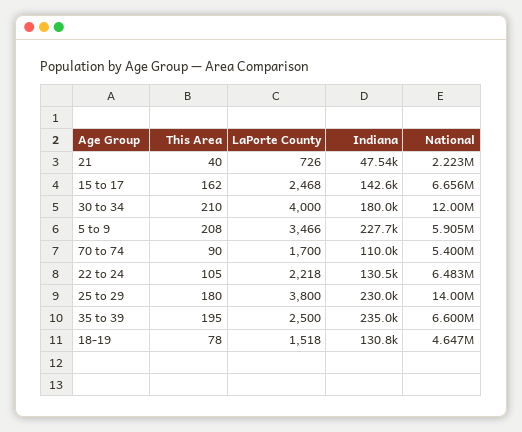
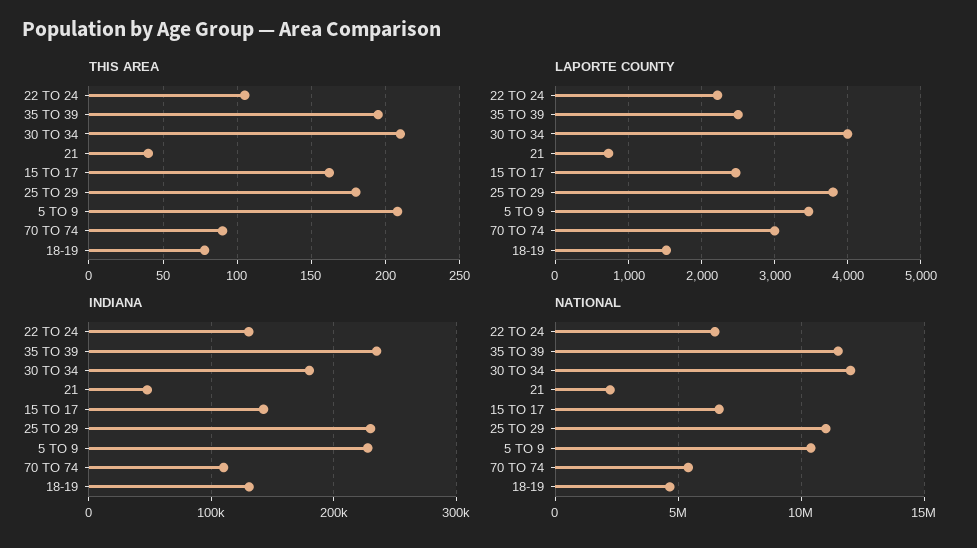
  {
    "This Area": {
      "21": 40,
      "15 to 17": 162,
      "30 to 34": 210,
      "5 to 9": 208,
      "70 to 74": 90,
      "22 to 24": 105,
      "25 to 29": 180,
      "35 to 39": 195,
      "18-19": 78
    },
    "LaPorte County": {
      "21": 726,
      "15 to 17": 2468,
      "30 to 34": 4000,
      "5 to 9": 3466,
-     "70 to 74": 1700,
+     "70 to 74": 3000,
      "22 to 24": 2218,
      "25 to 29": 3800,
      "35 to 39": 2500,
      "18-19": 1518
    },
    "Indiana": {
      "21": 47540,
      "15 to 17": 142600,
      "30 to 34": 180000,
      "5 to 9": 227700,
      "70 to 74": 110000,
      "22 to 24": 130500,
      "25 to 29": 230000,
      "35 to 39": 235000,
      "18-19": 130800
    },
    "National": {
      "21": 2223000,
      "15 to 17": 6656000,
      "30 to 34": 12000000,
-     "5 to 9": 5905000,
+     "5 to 9": 10500000,
      "70 to 74": 5400000,
      "22 to 24": 6483000,
-     "25 to 29": 14000000,
+     "25 to 29": 11000000,
-     "35 to 39": 6600000,
+     "35 to 39": 11500000,
      "18-19": 4647000
    }
  }

